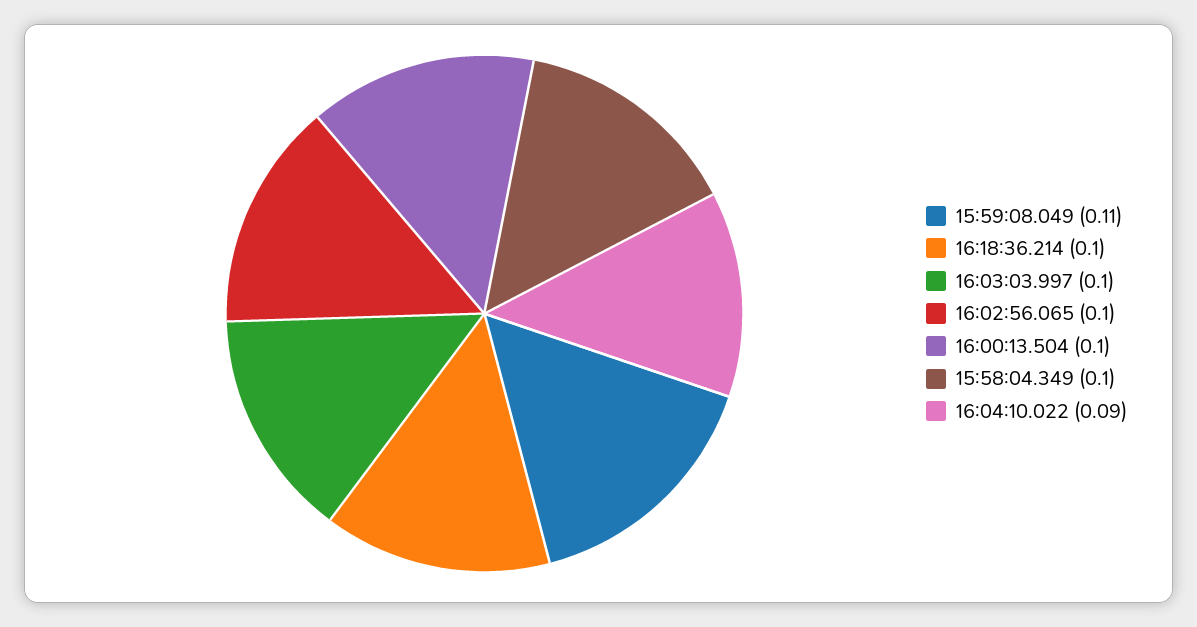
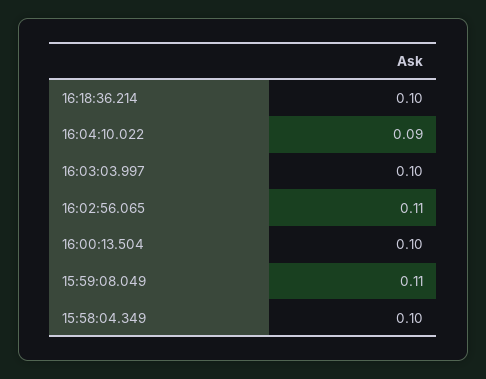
  {
    "15:59:08.049": 0.11,
    "16:18:36.214": 0.1,
    "16:03:03.997": 0.1,
-   "16:02:56.065": 0.1,
+   "16:02:56.065": 0.11,
    "16:00:13.504": 0.1,
    "15:58:04.349": 0.1,
    "16:04:10.022": 0.09
  }

